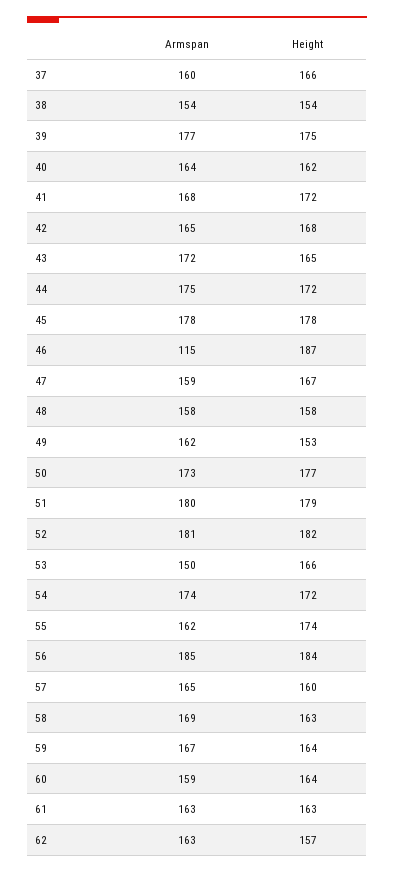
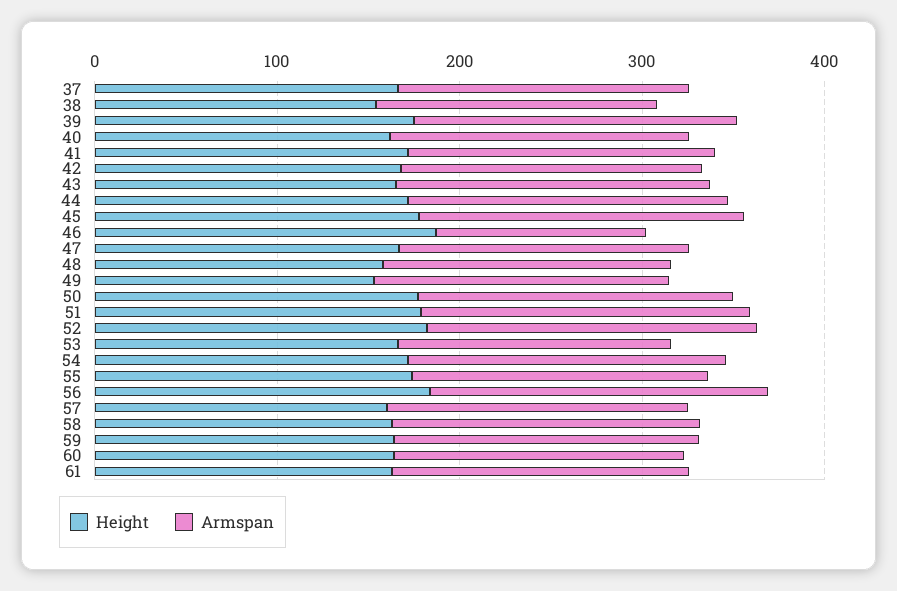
  {
    "Armspan": {
      "37": 160,
      "38": 154,
      "39": 177,
      "40": 164,
      "41": 168,
      "42": 165,
      "43": 172,
      "44": 175,
      "45": 178,
      "46": 115,
      "47": 159,
      "48": 158,
      "49": 162,
      "50": 173,
      "51": 180,
      "52": 181,
      "53": 150,
      "54": 174,
      "55": 162,
      "56": 185,
      "57": 165,
      "58": 169,
      "59": 167,
      "60": 159,
-     "61": 163,
+     "61": 163
-     "62": 163
    },
    "Height": {
      "37": 166,
      "38": 154,
      "39": 175,
      "40": 162,
      "41": 172,
      "42": 168,
      "43": 165,
      "44": 172,
      "45": 178,
      "46": 187,
      "47": 167,
      "48": 158,
      "49": 153,
      "50": 177,
      "51": 179,
      "52": 182,
      "53": 166,
      "54": 172,
      "55": 174,
      "56": 184,
      "57": 160,
      "58": 163,
      "59": 164,
      "60": 164,
-     "61": 163,
+     "61": 163
-     "62": 157
    }
  }

